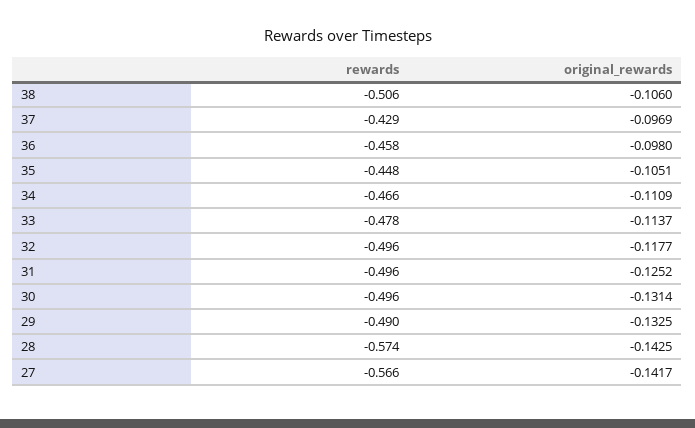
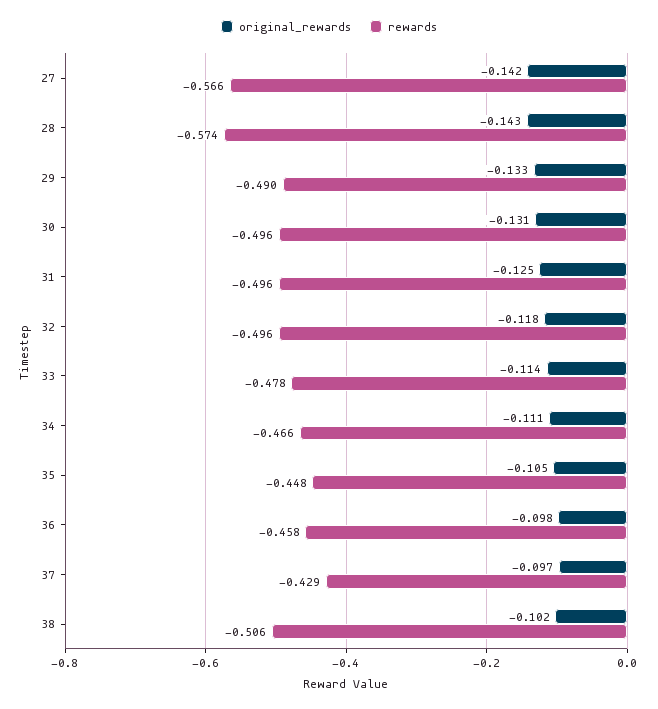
  {
    "rewards": {
      "38": -0.506,
      "37": -0.429,
      "36": -0.458,
      "35": -0.448,
      "34": -0.466,
      "33": -0.478,
      "32": -0.496,
      "31": -0.496,
      "30": -0.496,
      "29": -0.49,
      "28": -0.574,
      "27": -0.566
    },
    "original_rewards": {
-     "38": -0.106,
+     "38": -0.102,
      "37": -0.0969,
      "36": -0.098,
      "35": -0.1051,
      "34": -0.1109,
      "33": -0.1137,
      "32": -0.1177,
      "31": -0.1252,
      "30": -0.1314,
      "29": -0.1325,
      "28": -0.1425,
      "27": -0.1417
    }
  }

